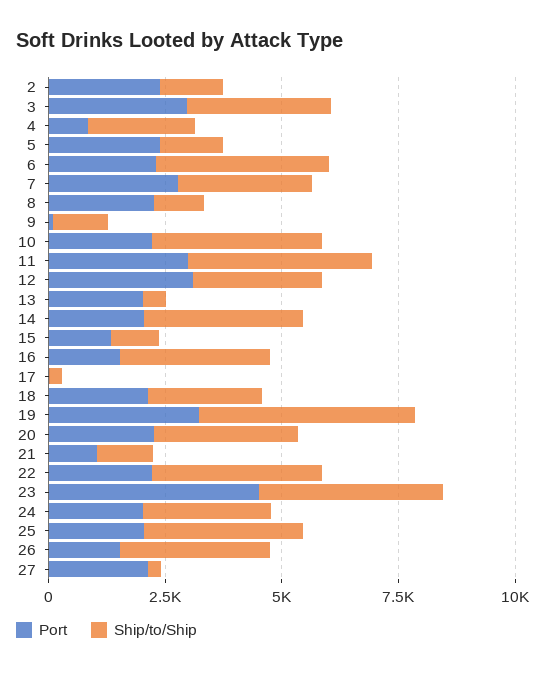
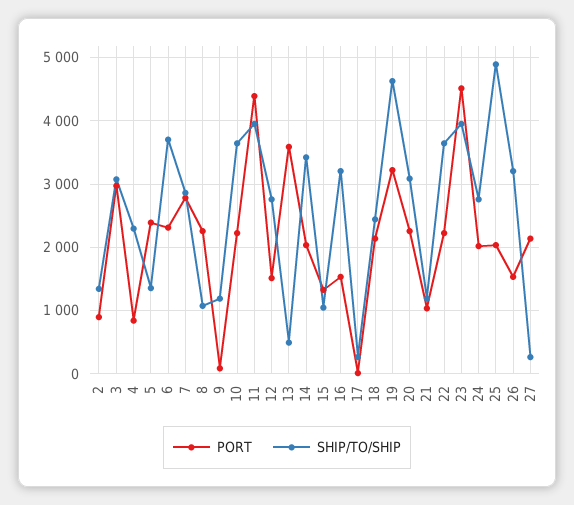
  {
    "Port": {
-     "2": 2500,
+     "2": 900,
      "3": 3000,
      "4": 800,
      "5": 2400,
      "6": 2300,
      "7": 2800,
      "8": 2300,
      "9": 100,
      "10": 2200,
-     "11": 3000,
+     "11": 4400,
-     "12": 3000,
+     "12": 1500,
-     "13": 2000,
+     "13": 3600,
      "14": 2000,
      "15": 1300,
      "16": 1500,
      "17": 0,
      "18": 2100,
      "19": 3200,
      "20": 2300,
      "21": 1000,
      "22": 2200,
      "23": 4500,
      "24": 2000,
      "25": 2000,
      "26": 1500,
      "27": 2100
    },
    "Ship/to/Ship": {
      "2": 1300,
      "3": 3100,
      "4": 2300,
      "5": 1400,
      "6": 3700,
      "7": 2900,
      "8": 1100,
      "9": 1200,
      "10": 3600,
      "11": 4000,
      "12": 2800,
      "13": 500,
      "14": 3400,
      "15": 1000,
      "16": 3200,
      "17": 300,
      "18": 2400,
      "19": 4600,
      "20": 3100,
      "21": 1200,
      "22": 3600,
      "23": 4000,
      "24": 2800,
-     "25": 3500,
+     "25": 4900,
      "26": 3200,
      "27": 300
    }
  }

